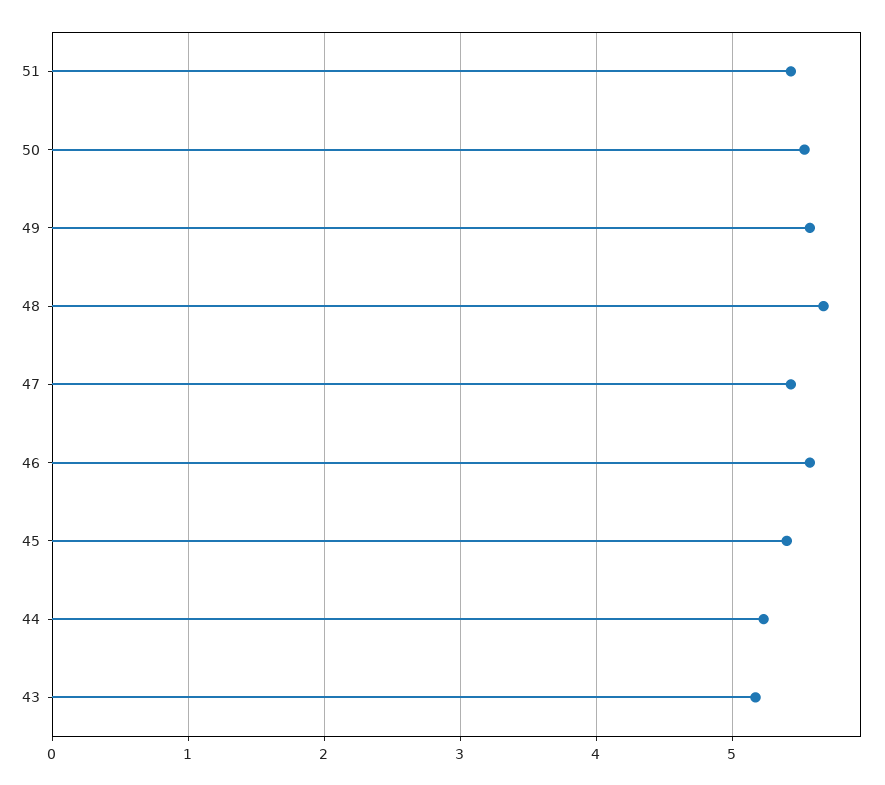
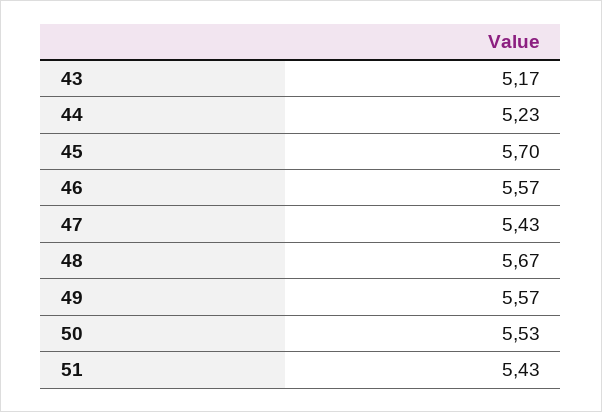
  {
    "51": 5.43,
    "50": 5.53,
    "49": 5.57,
    "48": 5.67,
    "47": 5.43,
    "46": 5.57,
-   "45": 5.4,
+   "45": 5.7,
    "44": 5.23,
    "43": 5.17
  }

